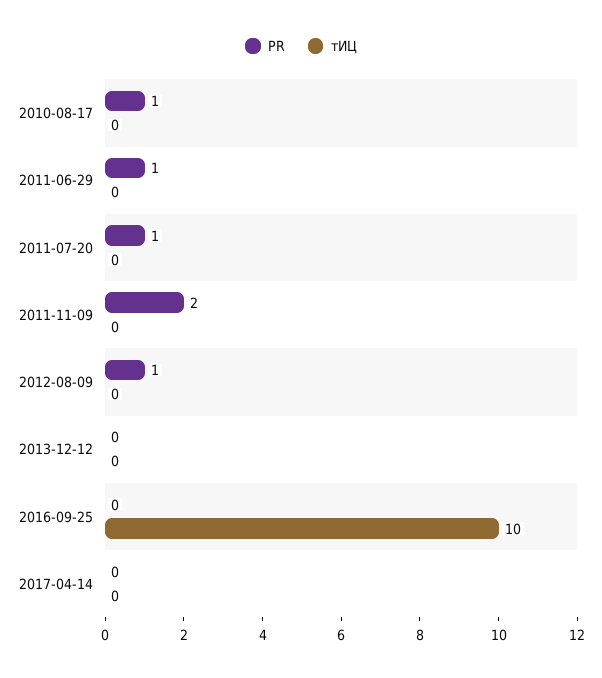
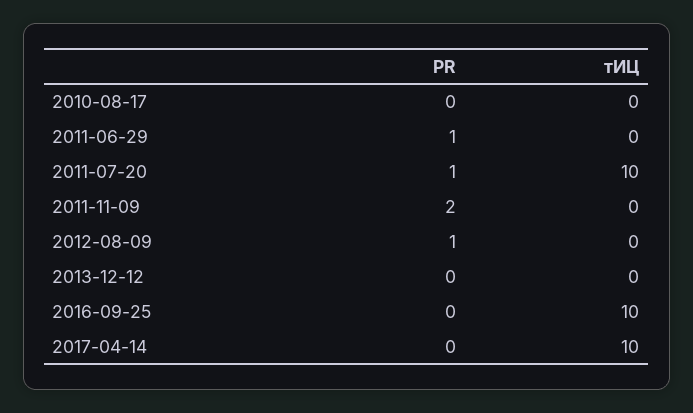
  {
    "PR": {
-     "2010-08-17": 1,
+     "2010-08-17": 0,
      "2011-06-29": 1,
      "2011-07-20": 1,
      "2011-11-09": 2,
      "2012-08-09": 1,
      "2013-12-12": 0,
      "2016-09-25": 0,
      "2017-04-14": 0
    },
    "тИЦ": {
      "2010-08-17": 0,
      "2011-06-29": 0,
-     "2011-07-20": 0,
+     "2011-07-20": 10,
      "2011-11-09": 0,
      "2012-08-09": 0,
      "2013-12-12": 0,
      "2016-09-25": 10,
-     "2017-04-14": 0
+     "2017-04-14": 10
    }
  }

